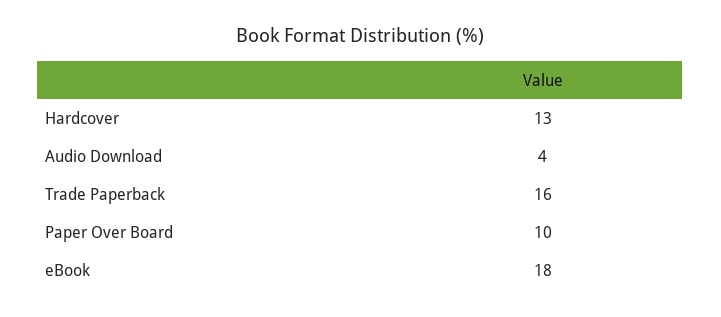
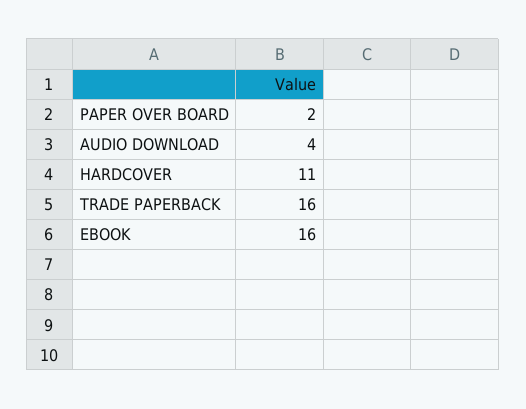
  {
-   "Hardcover": 13,
+   "Hardcover": 11,
    "Audio Download": 4,
    "Trade Paperback": 16,
-   "Paper Over Board": 10,
+   "Paper Over Board": 2,
-   "eBook": 18
+   "eBook": 16
  }

